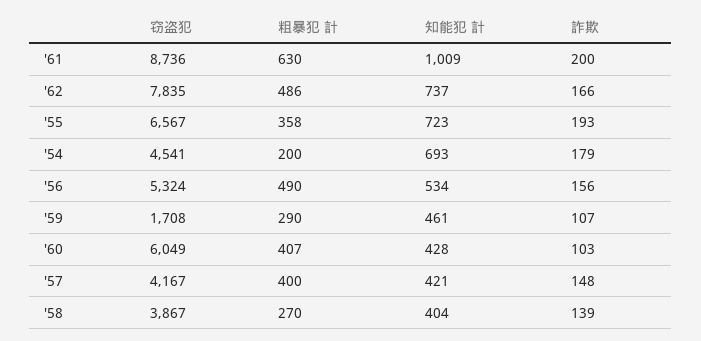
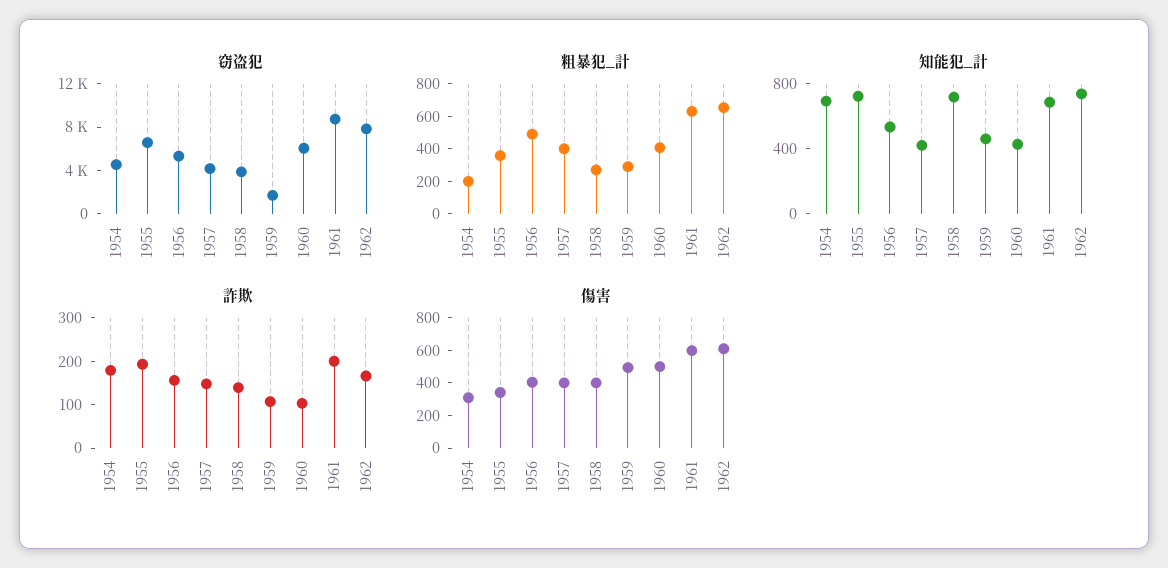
  {
    "窃盗犯": {
      "'61": 8736,
      "'62": 7835,
      "'55": 6567,
      "'54": 4541,
      "'56": 5324,
      "'59": 1708,
      "'60": 6049,
      "'57": 4167,
      "'58": 3867
    },
    "粗暴犯 計": {
      "'61": 630,
-     "'62": 486,
+     "'62": 650,
      "'55": 358,
      "'54": 200,
      "'56": 490,
      "'59": 290,
      "'60": 407,
      "'57": 400,
      "'58": 270
    },
    "知能犯 計": {
-     "'61": 1009,
+     "'61": 700,
      "'62": 737,
      "'55": 723,
      "'54": 693,
      "'56": 534,
      "'59": 461,
      "'60": 428,
      "'57": 421,
-     "'58": 404
+     "'58": 700
    },
    "詐欺": {
      "'61": 200,
      "'62": 166,
      "'55": 193,
      "'54": 179,
      "'56": 156,
      "'59": 107,
      "'60": 103,
      "'57": 148,
      "'58": 139
-   }
+   },
+   "傷害": {
+     "'54": 300,
+     "'55": 350,
+     "'56": 400,
+     "'57": 400,
+     "'58": 400,
+     "'59": 500,
+     "'60": 500,
+     "'61": 600,
+     "'62": 600
+   }
  }

